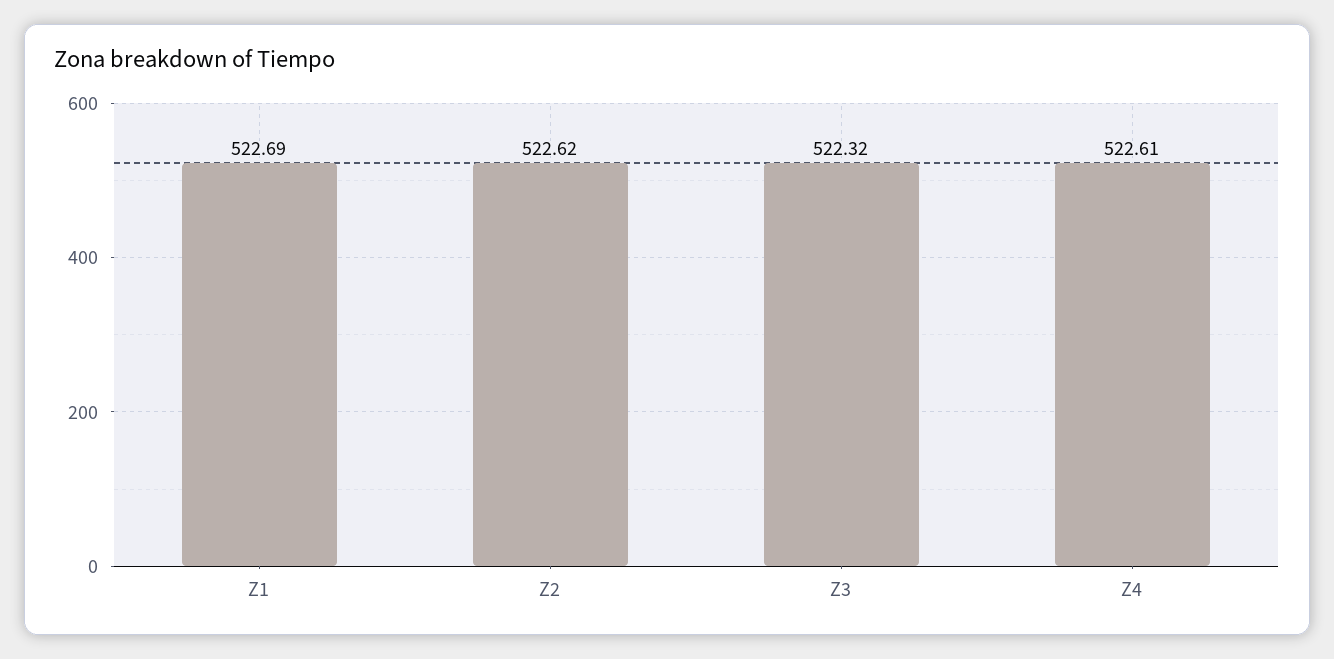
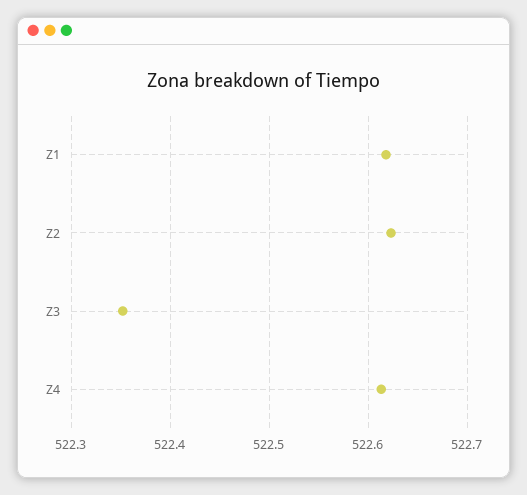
  {
-   "Z1": 522.69,
+   "Z1": 522.62,
    "Z2": 522.62,
-   "Z3": 522.32,
+   "Z3": 522.35,
    "Z4": 522.61
  }

